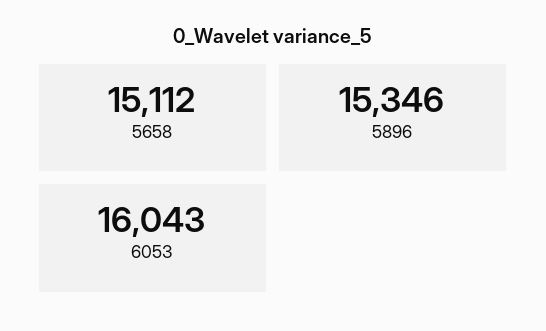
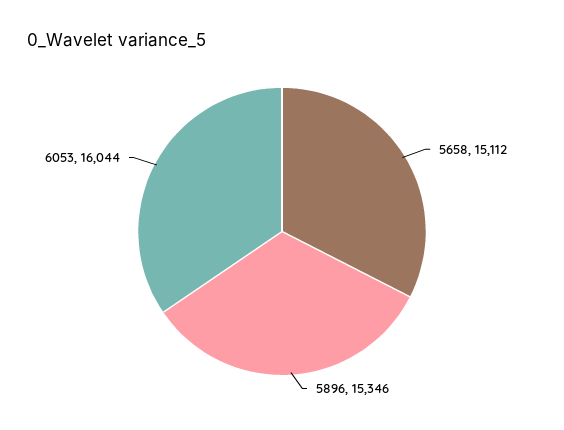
  {
    "5658": 15112,
    "5896": 15346,
-   "6053": 16043
+   "6053": 16044
  }

